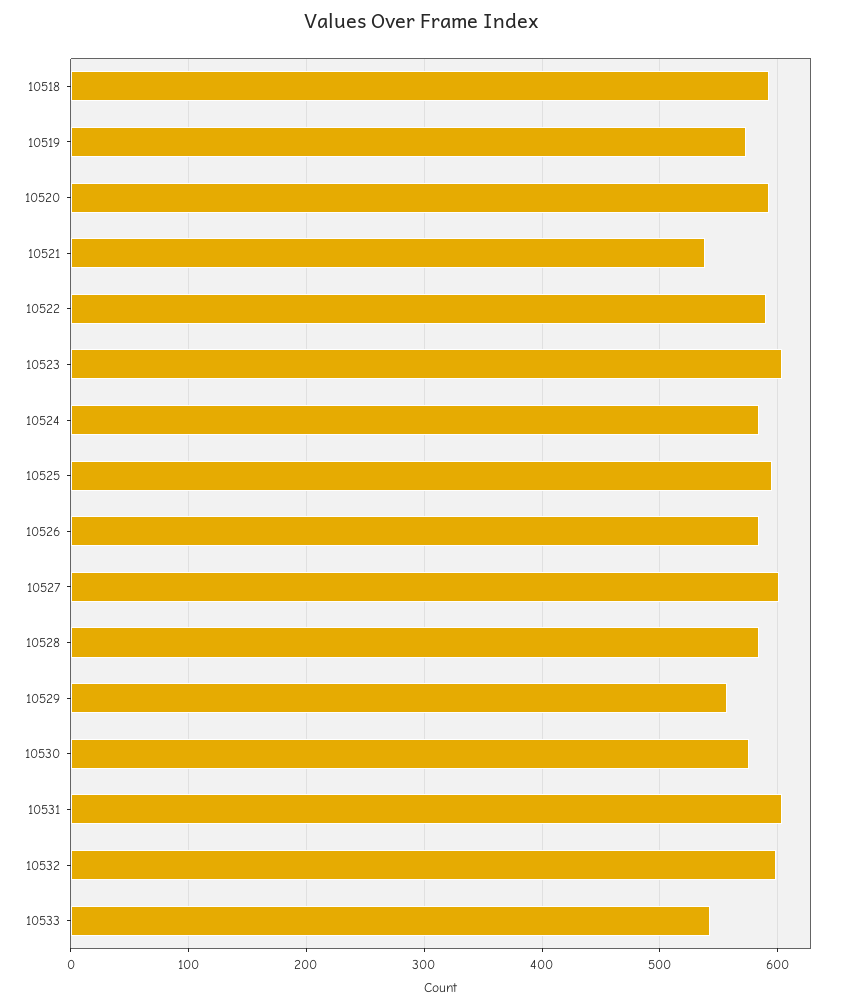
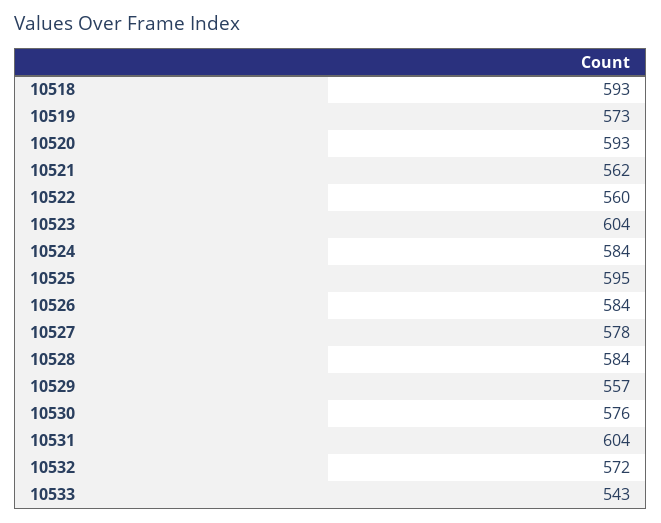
  {
    "10518": 593,
    "10519": 573,
    "10520": 593,
-   "10521": 540,
+   "10521": 562,
-   "10522": 590,
+   "10522": 560,
    "10523": 604,
    "10524": 584,
    "10525": 595,
    "10526": 584,
-   "10527": 600,
+   "10527": 578,
    "10528": 584,
    "10529": 557,
    "10530": 576,
    "10531": 604,
-   "10532": 600,
+   "10532": 572,
    "10533": 543
  }

